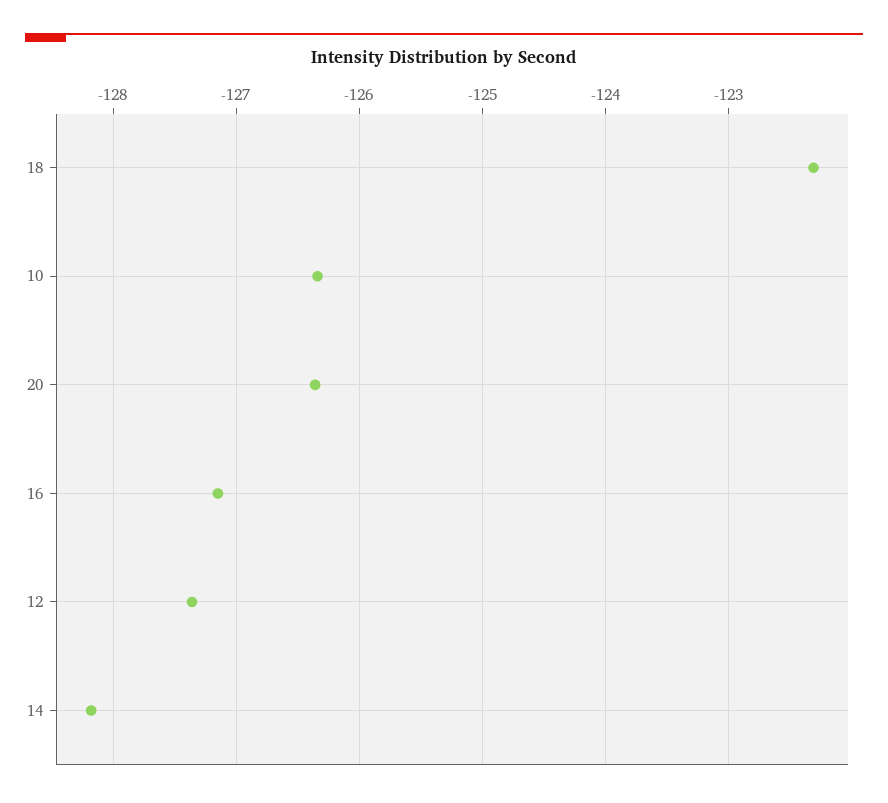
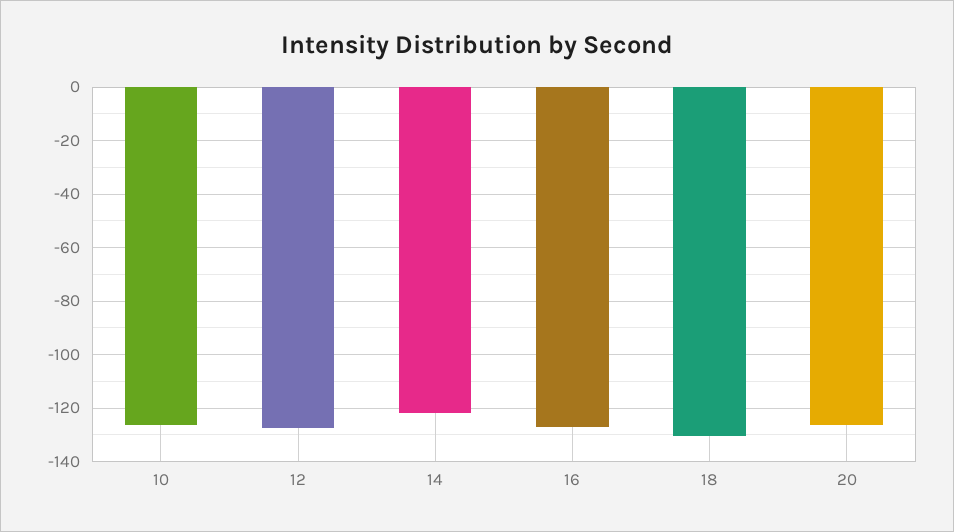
  {
-   "18": -122.3,
+   "18": -130,
    "10": -126.3,
    "20": -126.4,
    "16": -127.2,
    "12": -127.4,
-   "14": -128.2
+   "14": -122.5
  }

